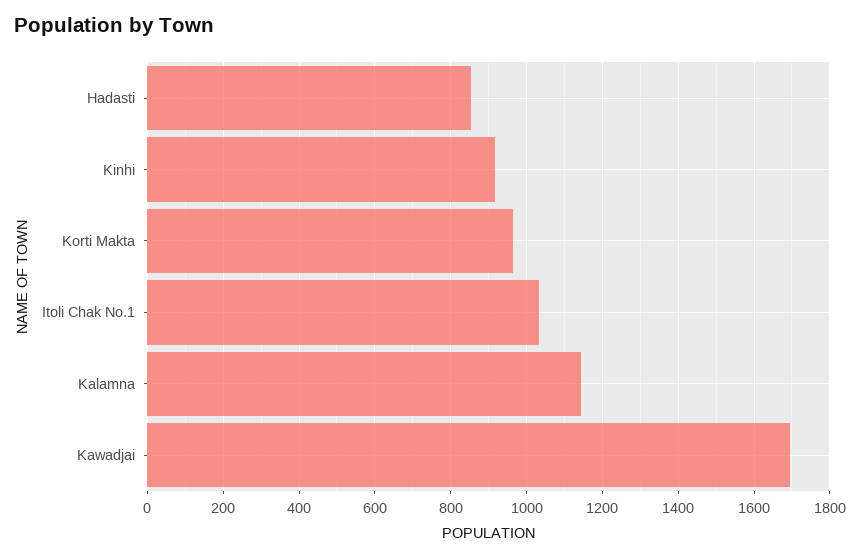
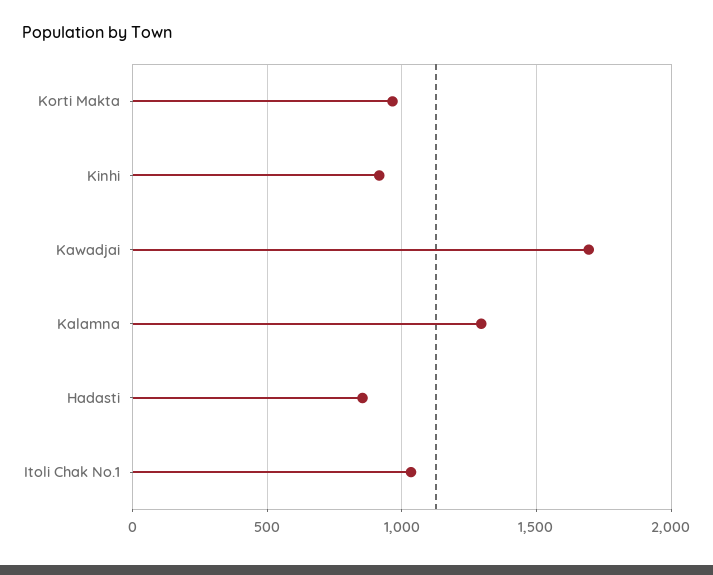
  {
    "Hadasti": 860,
    "Kinhi": 920,
    "Korti Makta": 960,
    "Itoli Chak No.1": 1040,
-   "Kalamna": 1140,
+   "Kalamna": 1300,
    "Kawadjai": 1700
  }

